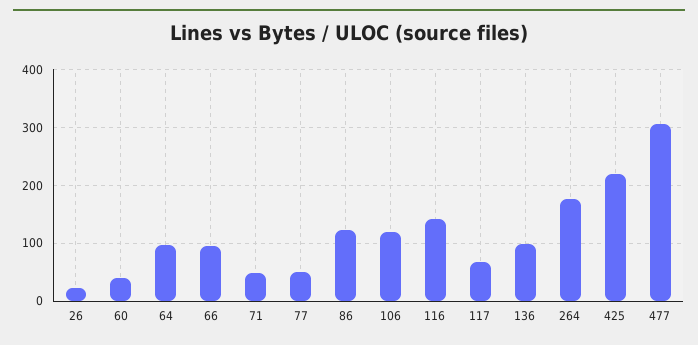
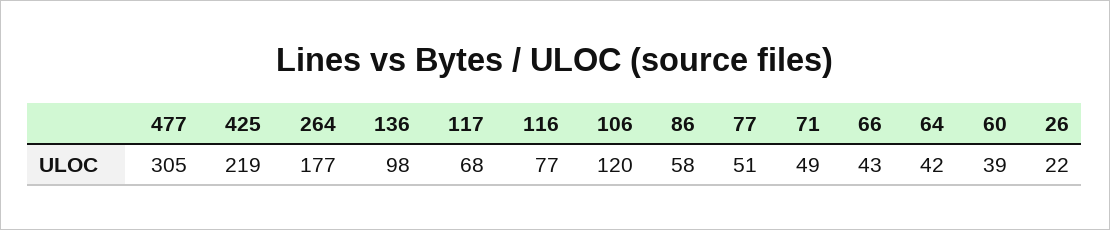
  {
    "26": 22,
    "60": 39,
-   "64": 100,
+   "64": 42,
-   "66": 100,
+   "66": 43,
    "71": 49,
    "77": 51,
-   "86": 120,
+   "86": 58,
    "106": 120,
-   "116": 140,
+   "116": 77,
    "117": 68,
    "136": 98,
    "264": 177,
    "425": 219,
    "477": 305
  }

